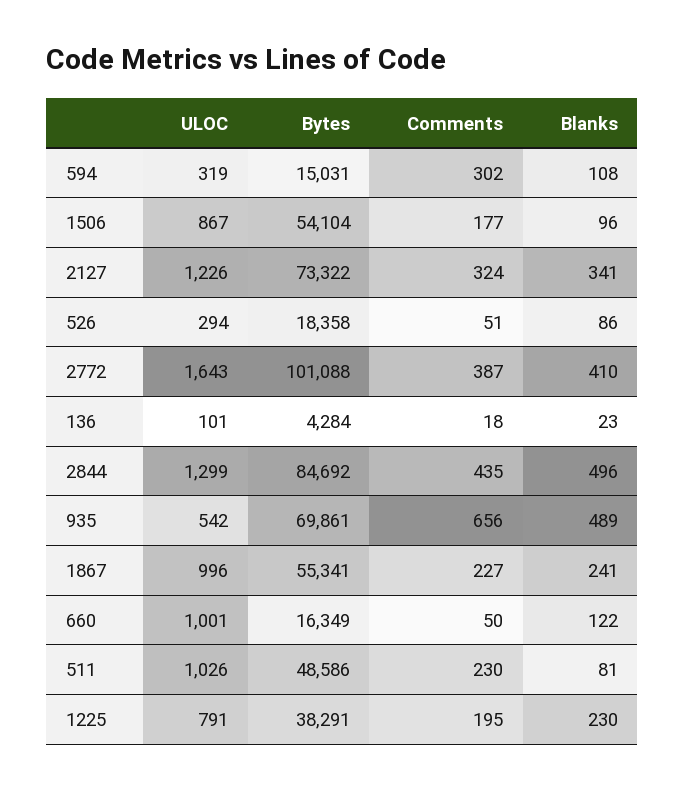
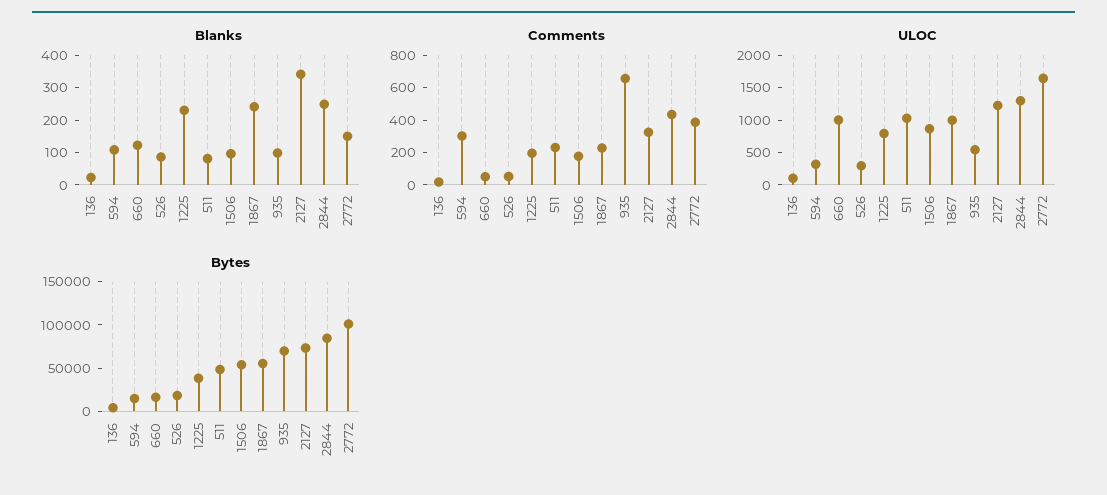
  {
    "ULOC": {
      "594": 319,
      "1506": 867,
      "2127": 1226,
      "526": 294,
      "2772": 1643,
      "136": 101,
      "2844": 1299,
      "935": 542,
      "1867": 996,
      "660": 1001,
      "511": 1026,
      "1225": 791
    },
    "Bytes": {
      "594": 15031,
      "1506": 54104,
      "2127": 73322,
      "526": 18358,
      "2772": 101088,
      "136": 4284,
      "2844": 84692,
      "935": 69861,
      "1867": 55341,
      "660": 16349,
      "511": 48586,
      "1225": 38291
    },
    "Comments": {
      "594": 302,
      "1506": 177,
      "2127": 324,
      "526": 51,
      "2772": 387,
      "136": 18,
      "2844": 435,
      "935": 656,
      "1867": 227,
      "660": 50,
      "511": 230,
      "1225": 195
    },
    "Blanks": {
      "594": 108,
      "1506": 96,
      "2127": 341,
      "526": 86,
-     "2772": 410,
+     "2772": 150,
      "136": 23,
-     "2844": 496,
+     "2844": 250,
-     "935": 489,
+     "935": 100,
      "1867": 241,
      "660": 122,
      "511": 81,
      "1225": 230
    }
  }

